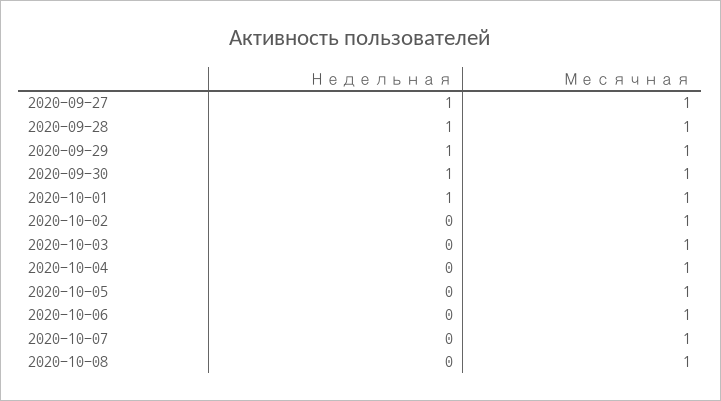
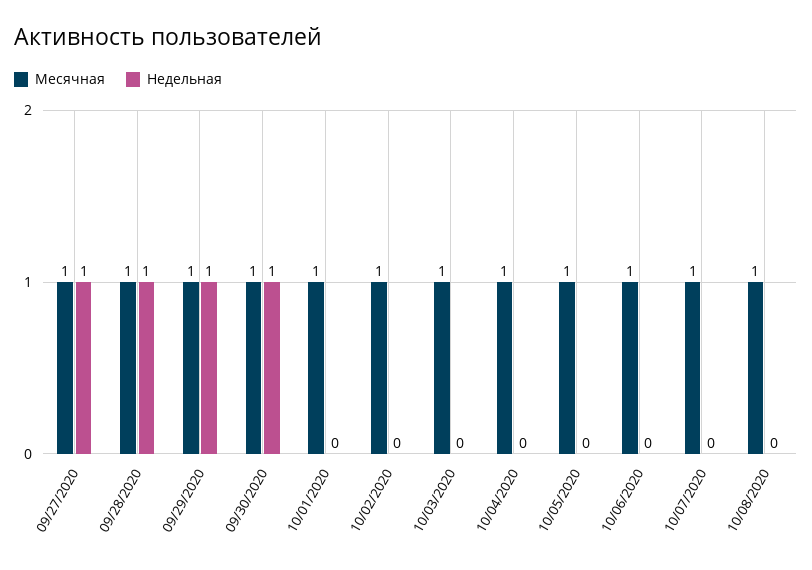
  {
    "Недельная": {
      "2020-09-27": 1,
      "2020-09-28": 1,
      "2020-09-29": 1,
      "2020-09-30": 1,
-     "2020-10-01": 1,
+     "2020-10-01": 0,
      "2020-10-02": 0,
      "2020-10-03": 0,
      "2020-10-04": 0,
      "2020-10-05": 0,
      "2020-10-06": 0,
      "2020-10-07": 0,
      "2020-10-08": 0
    },
    "Месячная": {
      "2020-09-27": 1,
      "2020-09-28": 1,
      "2020-09-29": 1,
      "2020-09-30": 1,
      "2020-10-01": 1,
      "2020-10-02": 1,
      "2020-10-03": 1,
      "2020-10-04": 1,
      "2020-10-05": 1,
      "2020-10-06": 1,
      "2020-10-07": 1,
      "2020-10-08": 1
    }
  }

